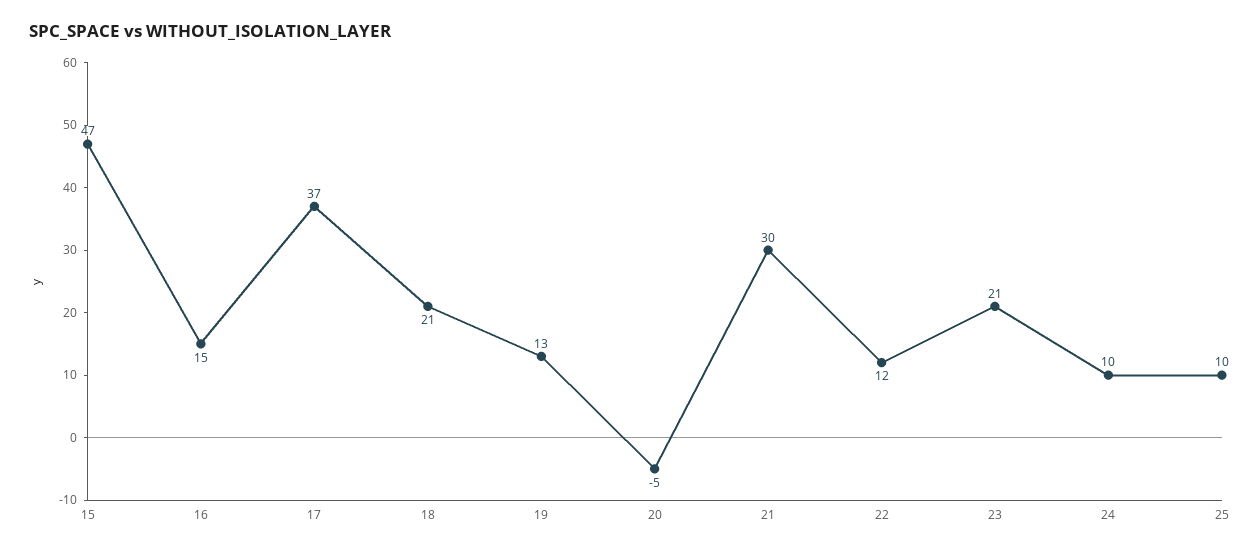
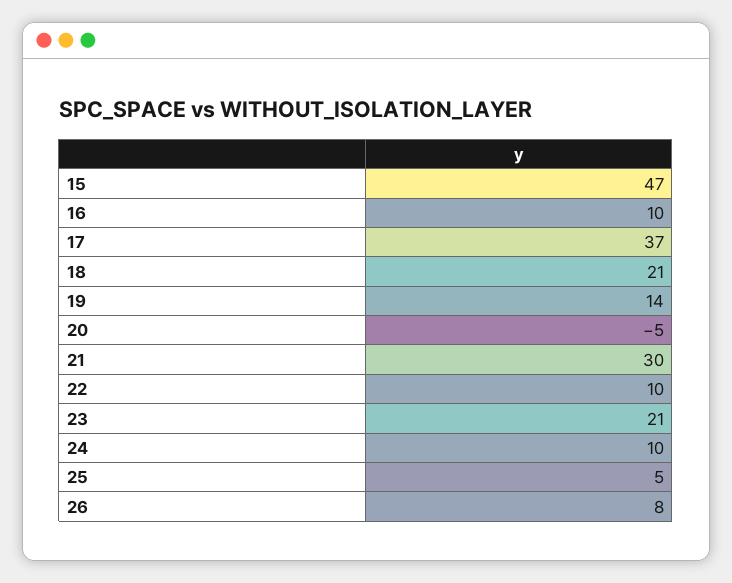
  {
    "15": 47,
-   "16": 15,
+   "16": 10,
    "17": 37,
    "18": 21,
-   "19": 13,
+   "19": 14,
    "20": -5,
    "21": 30,
-   "22": 12,
+   "22": 10,
    "23": 21,
    "24": 10,
-   "25": 10
+   "25": 5,
+   "26": 8
  }

